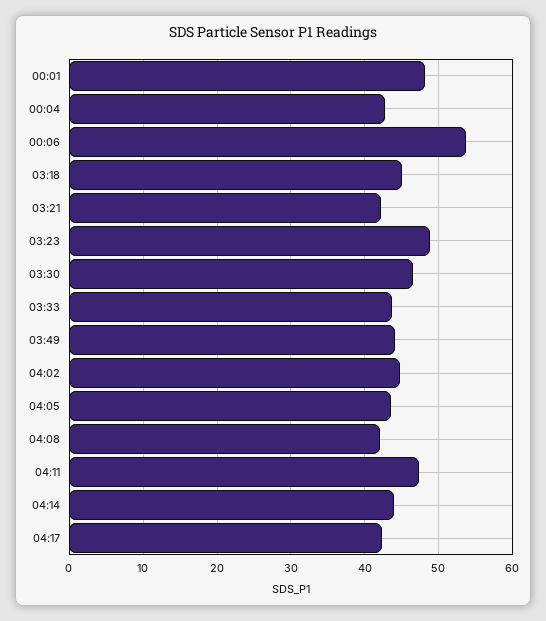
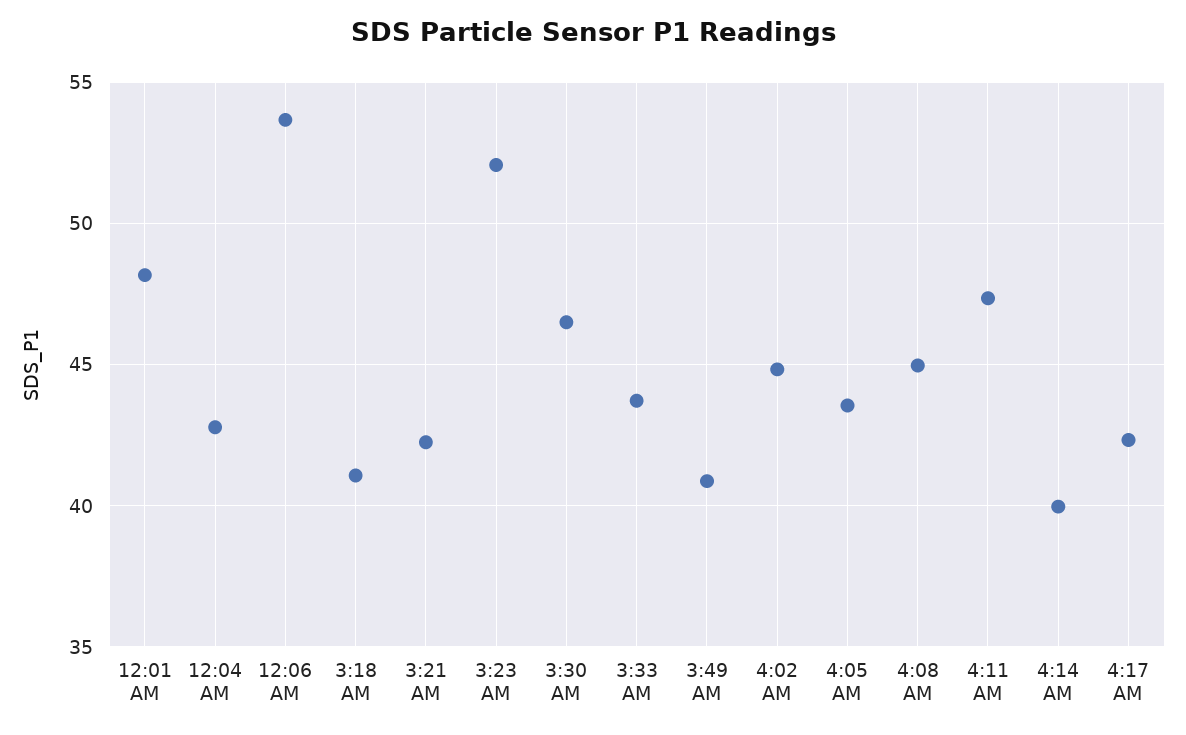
  {
    "00:01": 48,
    "00:04": 43,
    "00:06": 53.5,
-   "03:18": 45,
+   "03:18": 41,
    "03:21": 42.5,
-   "03:23": 49,
+   "03:23": 52,
    "03:30": 46.5,
    "03:33": 43.5,
-   "03:49": 44,
+   "03:49": 41,
    "04:02": 45,
    "04:05": 43.5,
-   "04:08": 42,
+   "04:08": 45,
    "04:11": 47.5,
-   "04:14": 44,
+   "04:14": 40,
    "04:17": 42.5
  }

